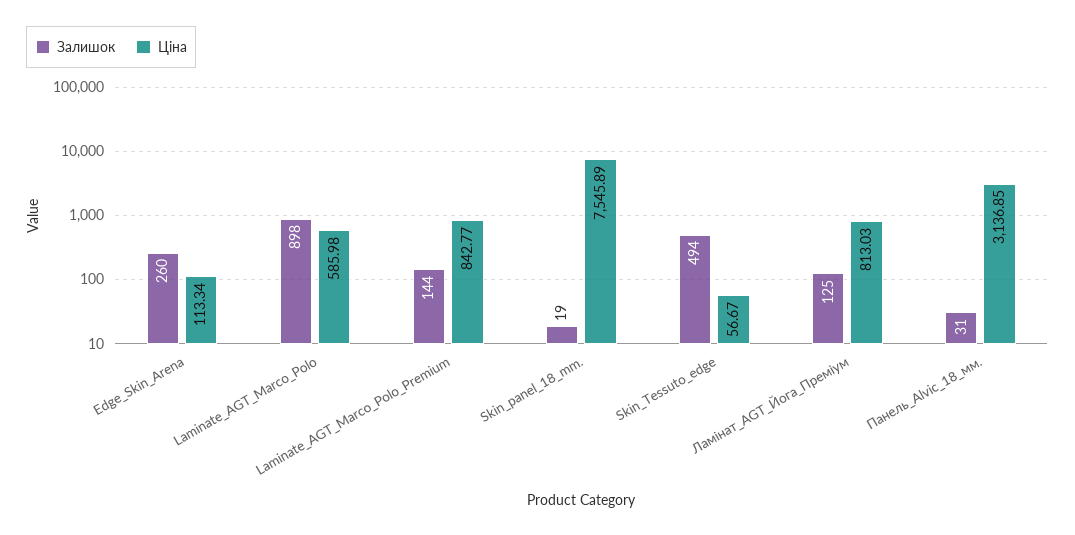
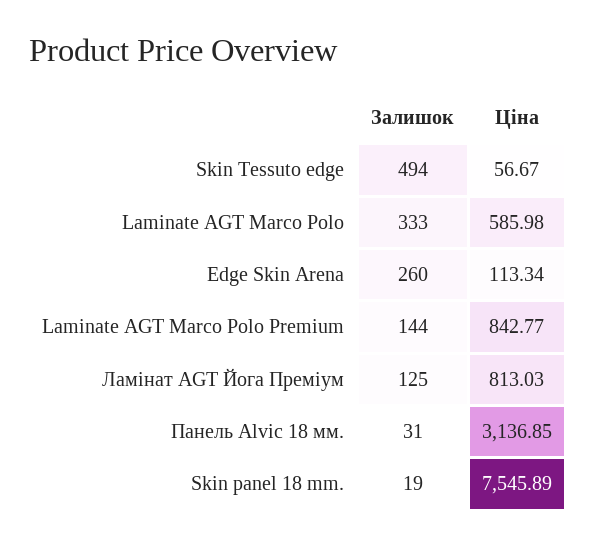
  {
    "Залишок": {
      "Edge_Skin_Arena": 260,
-     "Laminate_AGT_Marco_Polo": 898,
+     "Laminate_AGT_Marco_Polo": 333,
      "Laminate_AGT_Marco_Polo_Premium": 144,
      "Skin_panel_18_mm.": 19,
      "Skin_Tessuto_edge": 494,
      "Ламінат_AGT_Йога_Преміум": 125,
      "Панель_Alvic_18_мм.": 31
    },
    "Ціна": {
      "Edge_Skin_Arena": 113.34,
      "Laminate_AGT_Marco_Polo": 585.98,
      "Laminate_AGT_Marco_Polo_Premium": 842.77,
      "Skin_panel_18_mm.": 7545.89,
      "Skin_Tessuto_edge": 56.67,
      "Ламінат_AGT_Йога_Преміум": 813.03,
      "Панель_Alvic_18_мм.": 3136.85
    }
  }

